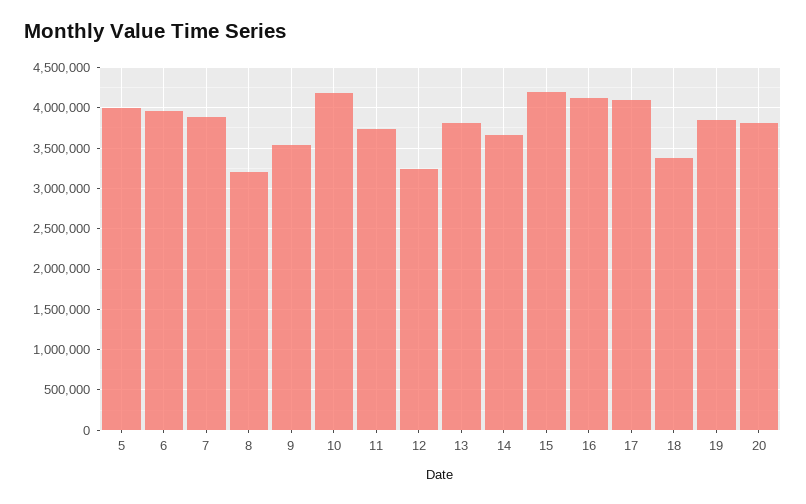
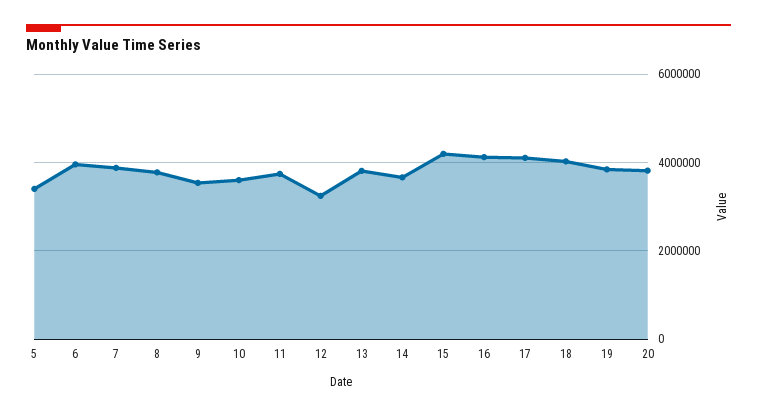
  {
-   "5": 4000000,
+   "5": 3400000,
    "6": 4000000,
    "7": 3900000,
-   "8": 3200000,
+   "8": 3800000,
    "9": 3500000,
-   "10": 4200000,
+   "10": 3600000,
    "11": 3700000,
    "12": 3200000,
    "13": 3800000,
    "14": 3700000,
    "15": 4200000,
    "16": 4100000,
    "17": 4100000,
-   "18": 3400000,
+   "18": 4000000,
    "19": 3800000,
    "20": 3800000
  }

